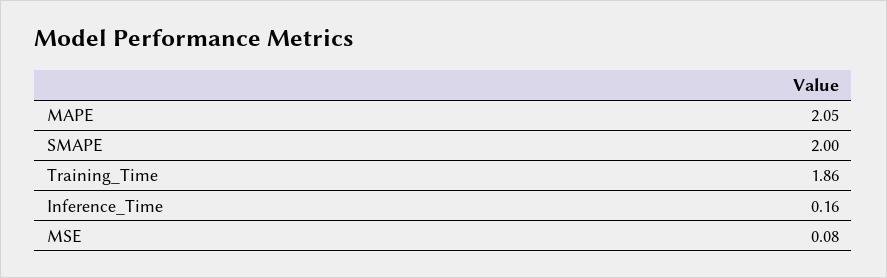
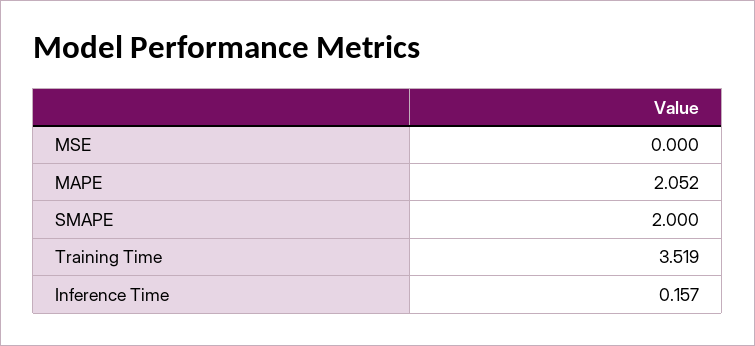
  {
    "MAPE": 2.052,
    "SMAPE": 2,
-   "Training_Time": 1.86,
+   "Training_Time": 3.519,
    "Inference_Time": 0.157,
-   "MSE": 0.08
+   "MSE": 0
  }

